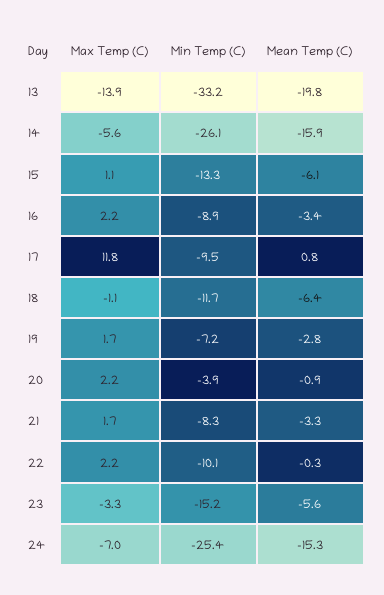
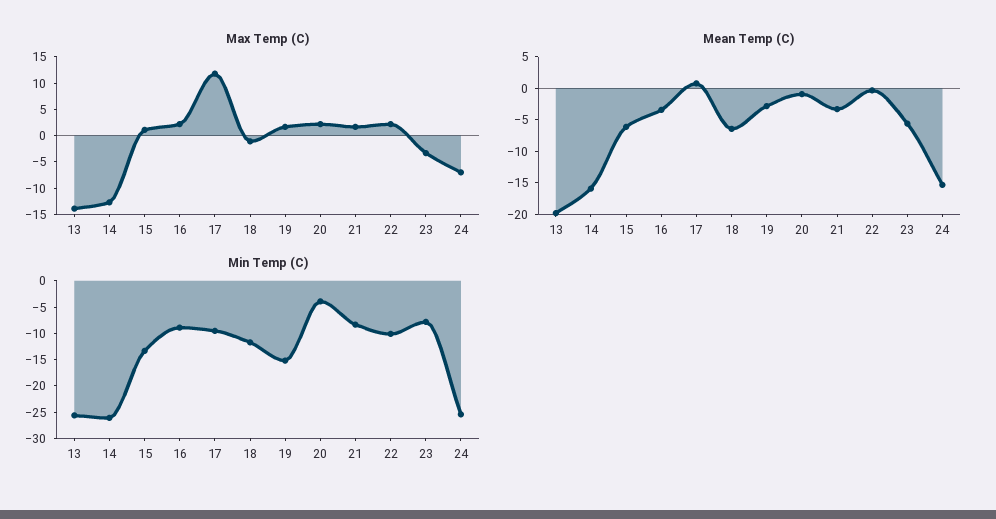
  {
    "Max Temp (C)": {
      "13": -13.9,
-     "14": -5.6,
+     "14": -12.5,
      "15": 1.1,
      "16": 2.2,
      "17": 11.8,
      "18": -1.1,
      "19": 1.7,
      "20": 2.2,
      "21": 1.7,
      "22": 2.2,
      "23": -3.3,
      "24": -7
    },
    "Min Temp (C)": {
-     "13": -33.2,
+     "13": -25,
      "14": -26.1,
      "15": -13.3,
      "16": -8.9,
      "17": -9.5,
      "18": -11.7,
-     "19": -7.2,
+     "19": -15,
      "20": -3.9,
      "21": -8.3,
      "22": -10.1,
-     "23": -15.2,
+     "23": -7.5,
      "24": -25.4
    },
    "Mean Temp (C)": {
      "13": -19.8,
      "14": -15.9,
      "15": -6.1,
      "16": -3.4,
      "17": 0.8,
      "18": -6.4,
      "19": -2.8,
      "20": -0.9,
      "21": -3.3,
      "22": -0.3,
      "23": -5.6,
      "24": -15.3
    }
  }

